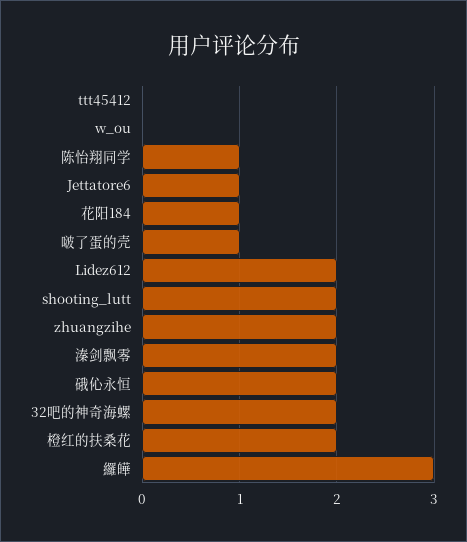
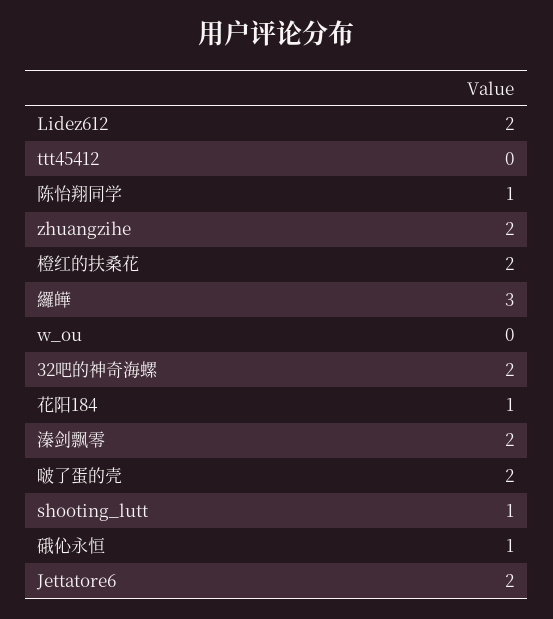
  {
    "ttt45412": 0,
    "w_ou": 0,
    "陈怡翔同学": 1,
-   "Jettatore6": 1,
+   "Jettatore6": 2,
    "花阳184": 1,
-   "啵了蛋的壳": 1,
+   "啵了蛋的壳": 2,
    "Lidez612": 2,
-   "shooting_lutt": 2,
+   "shooting_lutt": 1,
    "zhuangzihe": 2,
    "溱剑飘零": 2,
-   "硪伈永恒": 2,
+   "硪伈永恒": 1,
    "32吧的神奇海螺": 2,
    "橙红的扶桑花": 2,
    "纙皣": 3
  }

